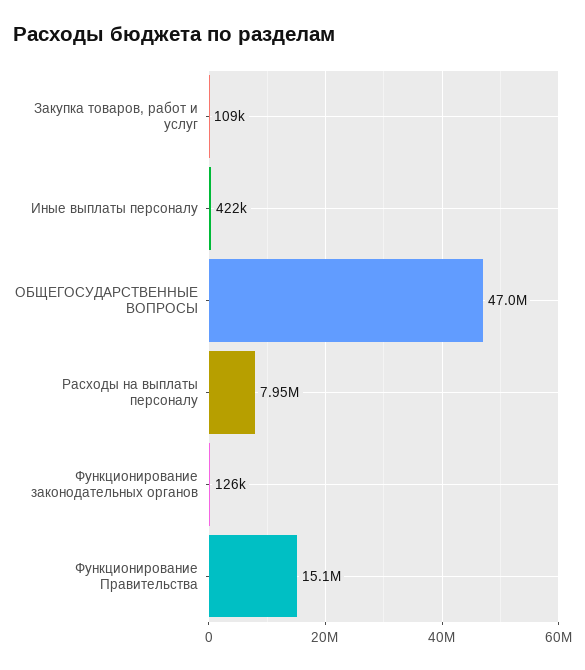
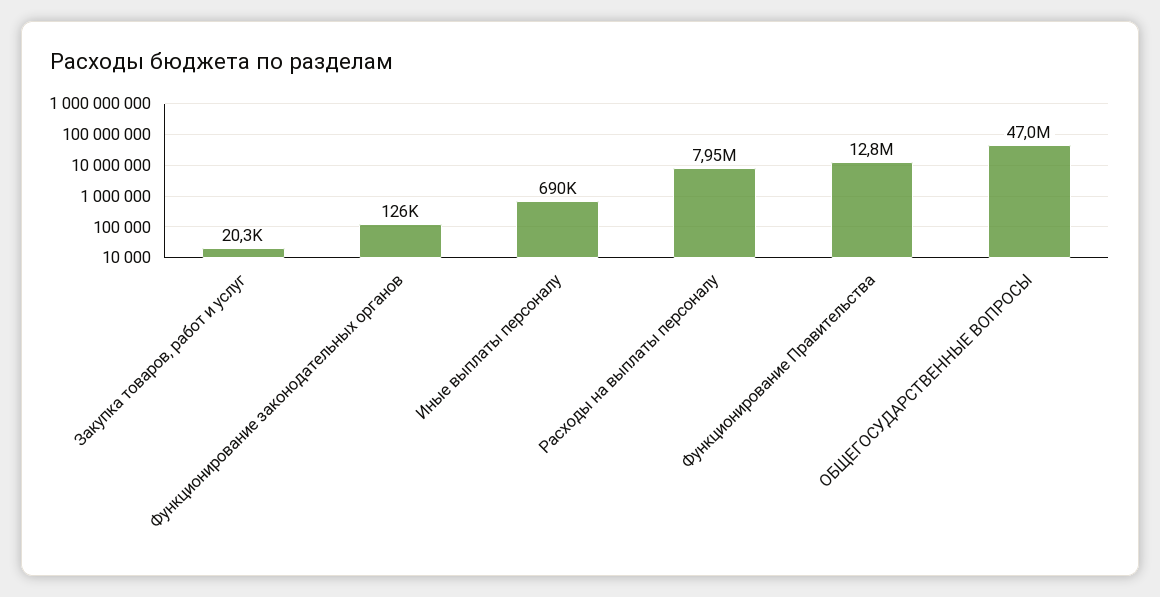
  {
-   "Закупка товаров, работ и услуг": 109000,
+   "Закупка товаров, работ и услуг": 20300,
-   "Иные выплаты персоналу": 422000,
+   "Иные выплаты персоналу": 690000,
    "ОБЩЕГОСУДАРСТВЕННЫЕ ВОПРОСЫ": 47000000,
    "Расходы на выплаты персоналу": 7950000,
    "Функционирование законодательных органов": 126000,
-   "Функционирование Правительства": 15100000
+   "Функционирование Правительства": 12800000
  }

